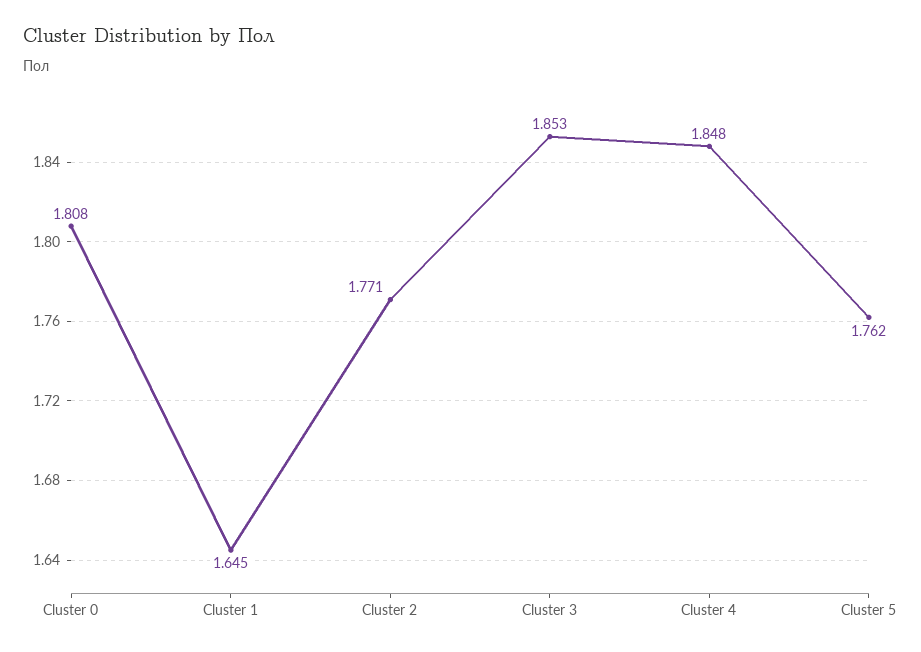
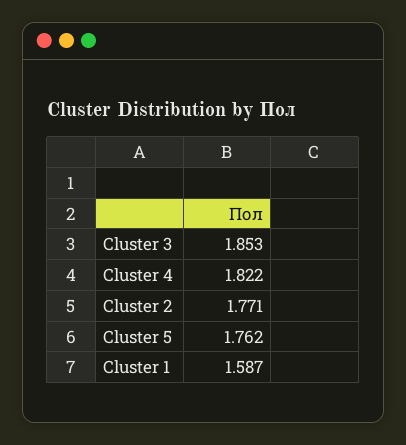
  {
-   "Cluster 0": 1.808,
-   "Cluster 1": 1.645,
+   "Cluster 1": 1.587,
    "Cluster 2": 1.771,
    "Cluster 3": 1.853,
-   "Cluster 4": 1.848,
+   "Cluster 4": 1.822,
    "Cluster 5": 1.762
  }

